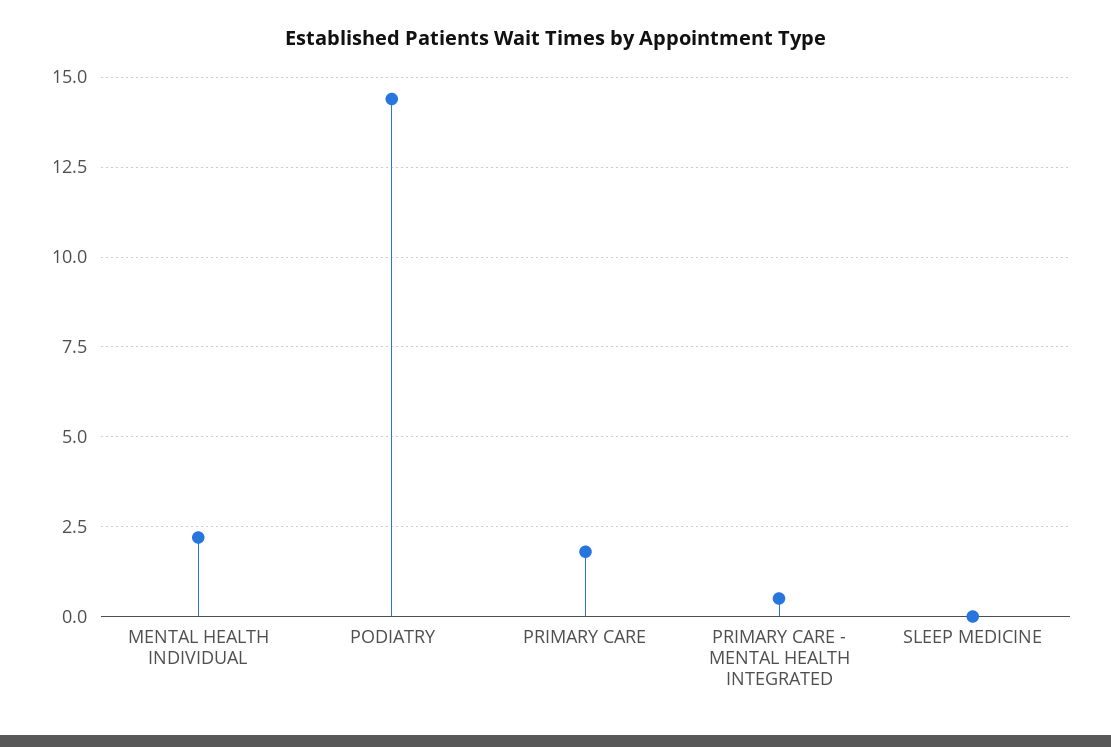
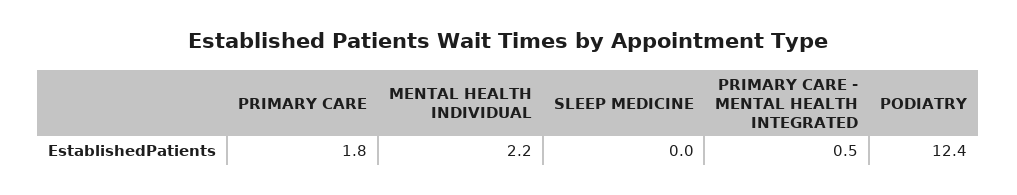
  {
    "MENTAL HEALTH INDIVIDUAL": 2.2,
-   "PODIATRY": 14.5,
+   "PODIATRY": 12.4,
    "PRIMARY CARE": 1.8,
    "PRIMARY CARE - MENTAL HEALTH INTEGRATED": 0.5,
    "SLEEP MEDICINE": 0
  }

